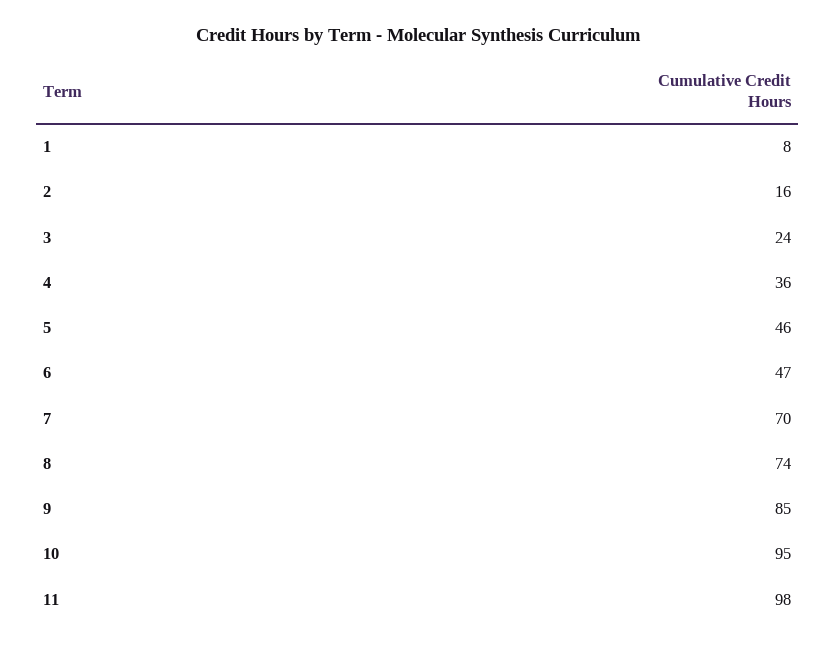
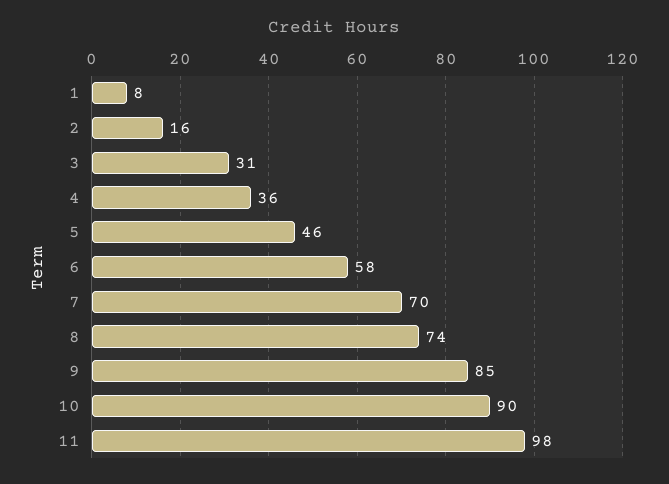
  {
    "1": 8,
    "2": 16,
-   "3": 24,
+   "3": 31,
    "4": 36,
    "5": 46,
-   "6": 47,
+   "6": 58,
    "7": 70,
    "8": 74,
    "9": 85,
-   "10": 95,
+   "10": 90,
    "11": 98
  }

